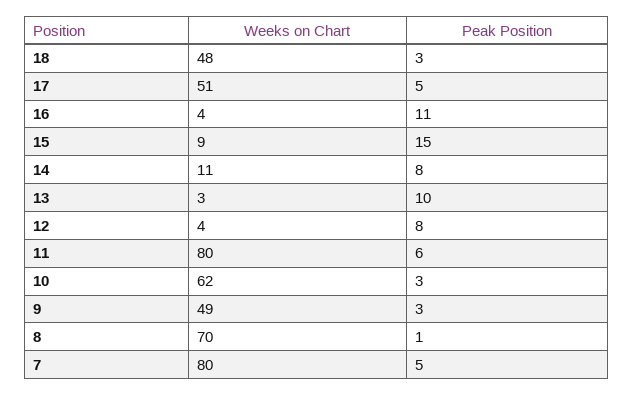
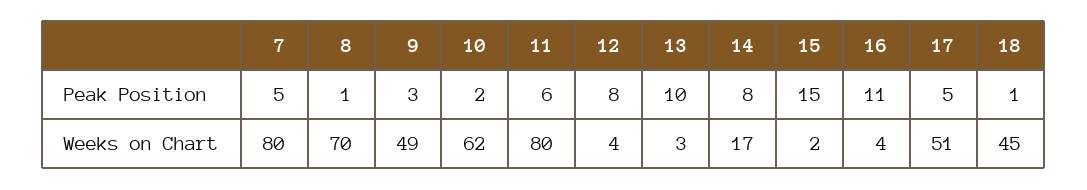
  {
    "Weeks on Chart": {
-     "18": 48,
+     "18": 45,
      "17": 51,
      "16": 4,
-     "15": 9,
+     "15": 2,
-     "14": 11,
+     "14": 17,
      "13": 3,
      "12": 4,
      "11": 80,
      "10": 62,
      "9": 49,
      "8": 70,
      "7": 80
    },
    "Peak Position": {
-     "18": 3,
+     "18": 1,
      "17": 5,
      "16": 11,
      "15": 15,
      "14": 8,
      "13": 10,
      "12": 8,
      "11": 6,
-     "10": 3,
+     "10": 2,
      "9": 3,
      "8": 1,
      "7": 5
    }
  }

